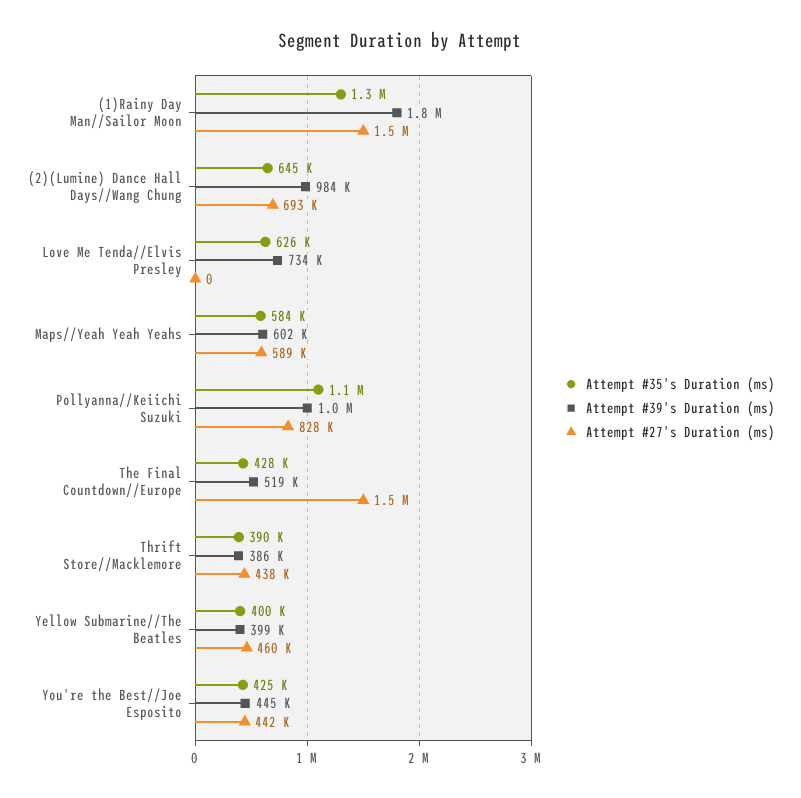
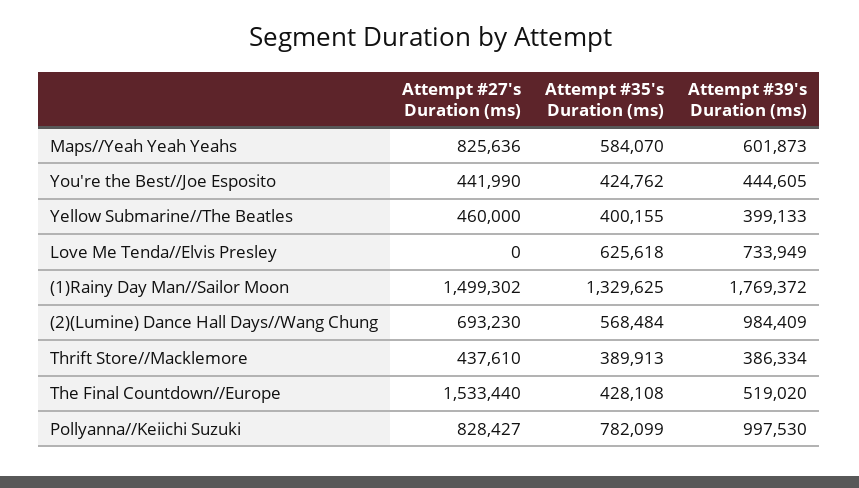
  {
    "Attempt #35's Duration (ms)": {
      "(1)Rainy Day Man//Sailor Moon": 1329625,
-     "(2)(Lumine) Dance Hall Days//Wang Chung": 645000,
+     "(2)(Lumine) Dance Hall Days//Wang Chung": 568484,
      "Love Me Tenda//Elvis Presley": 625618,
      "Maps//Yeah Yeah Yeahs": 584070,
-     "Pollyanna//Keiichi Suzuki": 1100000,
+     "Pollyanna//Keiichi Suzuki": 782099,
      "The Final Countdown//Europe": 428108,
      "Thrift Store//Macklemore": 389913,
      "Yellow Submarine//The Beatles": 400155,
      "You're the Best//Joe Esposito": 424762
    },
    "Attempt #39's Duration (ms)": {
      "(1)Rainy Day Man//Sailor Moon": 1769372,
      "(2)(Lumine) Dance Hall Days//Wang Chung": 984409,
      "Love Me Tenda//Elvis Presley": 733949,
      "Maps//Yeah Yeah Yeahs": 601873,
      "Pollyanna//Keiichi Suzuki": 997530,
      "The Final Countdown//Europe": 519020,
      "Thrift Store//Macklemore": 386334,
      "Yellow Submarine//The Beatles": 399133,
      "You're the Best//Joe Esposito": 444605
    },
    "Attempt #27's Duration (ms)": {
      "(1)Rainy Day Man//Sailor Moon": 1499302,
      "(2)(Lumine) Dance Hall Days//Wang Chung": 693230,
      "Love Me Tenda//Elvis Presley": 0,
-     "Maps//Yeah Yeah Yeahs": 589000,
+     "Maps//Yeah Yeah Yeahs": 825636,
      "Pollyanna//Keiichi Suzuki": 828427,
      "The Final Countdown//Europe": 1533440,
      "Thrift Store//Macklemore": 437610,
      "Yellow Submarine//The Beatles": 460000,
      "You're the Best//Joe Esposito": 441990
    }
  }

